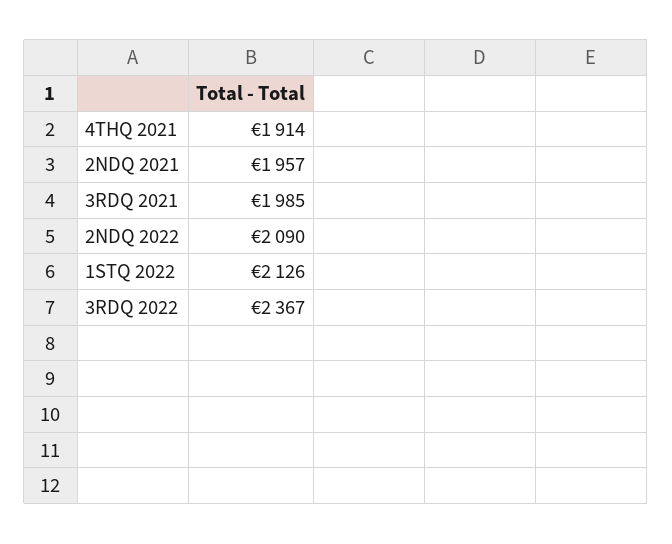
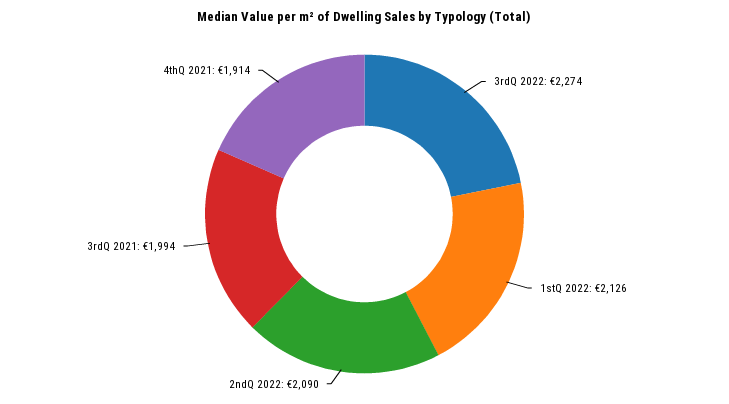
  {
    "4THQ 2021": 1914,
-   "2NDQ 2021": 1957,
-   "3RDQ 2021": 1985,
+   "3RDQ 2021": 1994,
    "2NDQ 2022": 2090,
    "1STQ 2022": 2126,
-   "3RDQ 2022": 2367
+   "3RDQ 2022": 2274
  }

